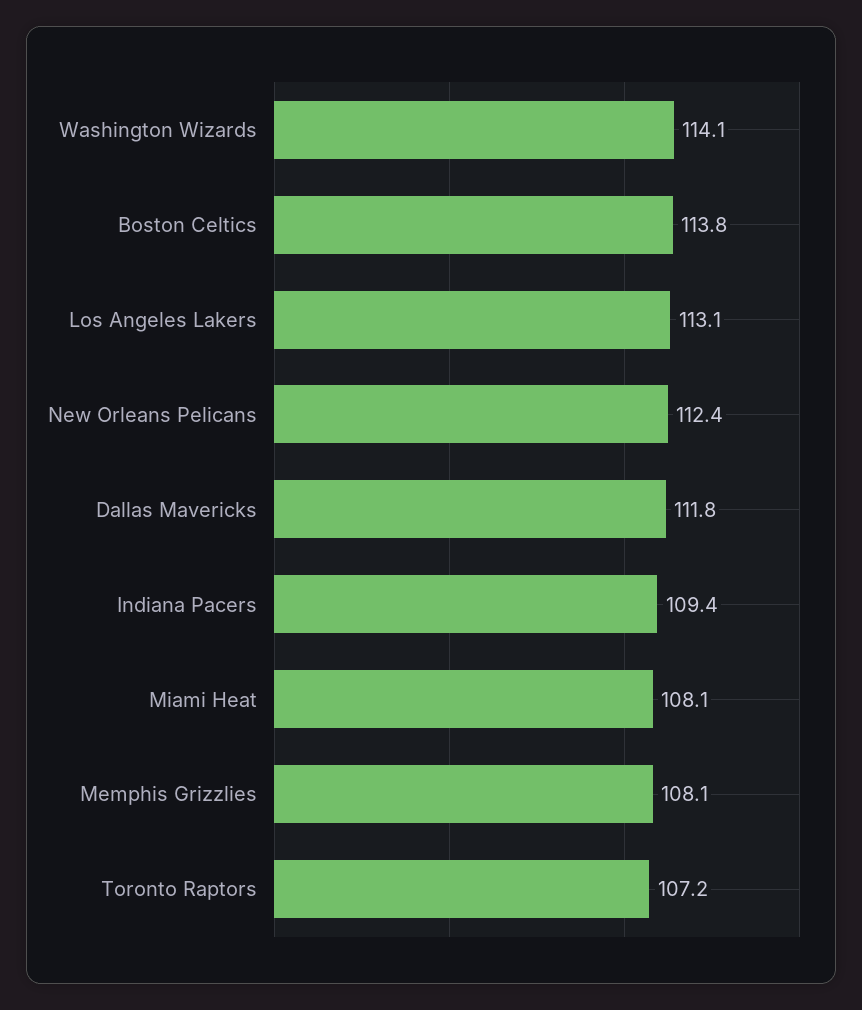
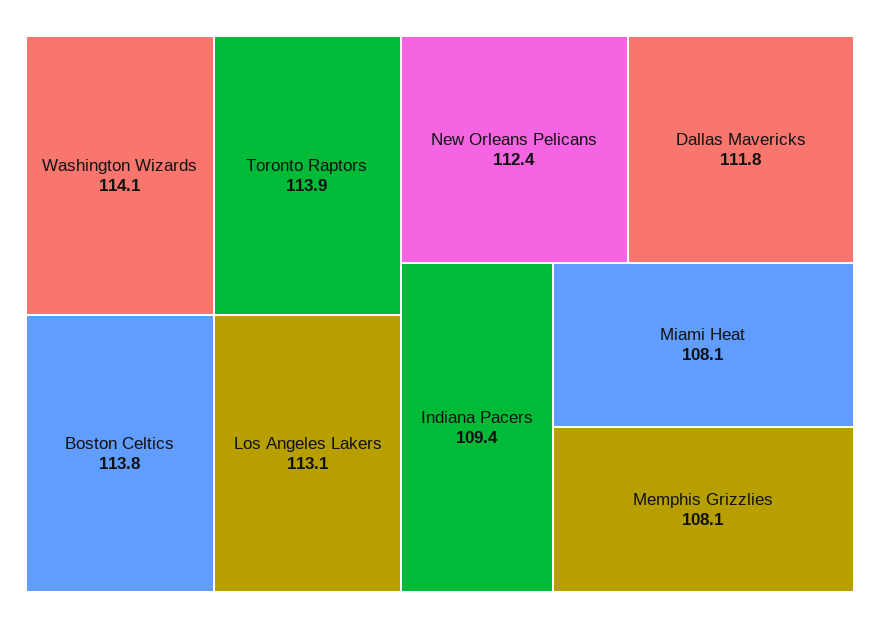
  {
    "Washington Wizards": 114.1,
    "Boston Celtics": 113.8,
    "Los Angeles Lakers": 113.1,
    "New Orleans Pelicans": 112.4,
    "Dallas Mavericks": 111.8,
    "Indiana Pacers": 109.4,
    "Miami Heat": 108.1,
    "Memphis Grizzlies": 108.1,
-   "Toronto Raptors": 107.2
+   "Toronto Raptors": 113.9
  }

